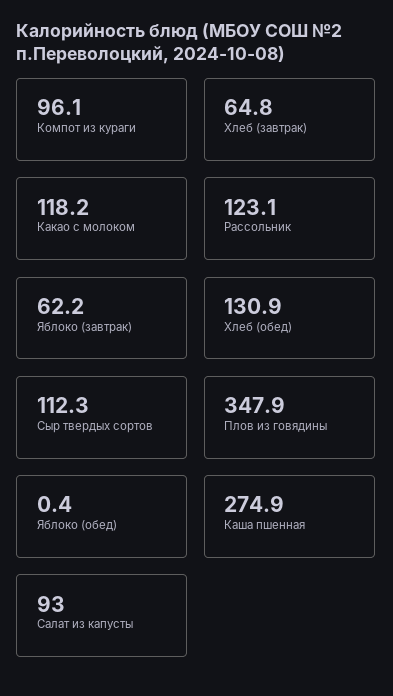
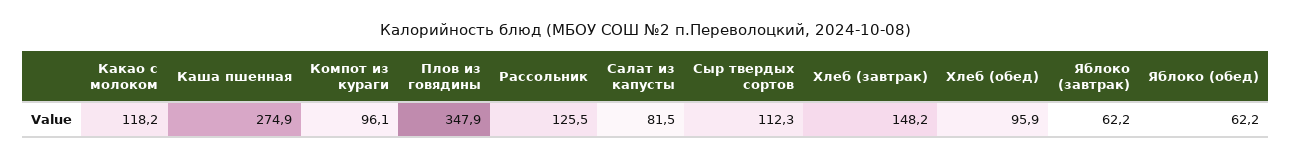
  {
    "Компот из кураги": 96.1,
-   "Хлеб (завтрак)": 64.8,
+   "Хлеб (завтрак)": 148.2,
    "Какао с молоком": 118.2,
-   "Рассольник": 123.1,
+   "Рассольник": 125.5,
    "Яблоко (завтрак)": 62.2,
-   "Хлеб (обед)": 130.9,
+   "Хлеб (обед)": 95.9,
    "Сыр твердых сортов": 112.3,
    "Плов из говядины": 347.9,
-   "Яблоко (обед)": 0.4,
+   "Яблоко (обед)": 62.2,
    "Каша пшенная": 274.9,
-   "Салат из капусты": 93
+   "Салат из капусты": 81.5
  }

